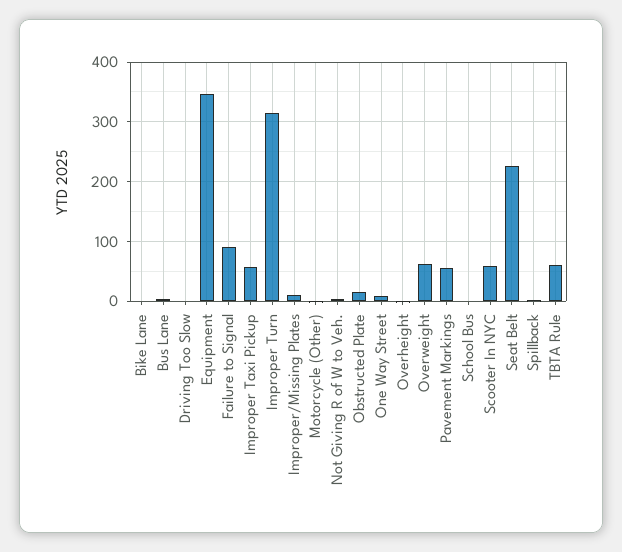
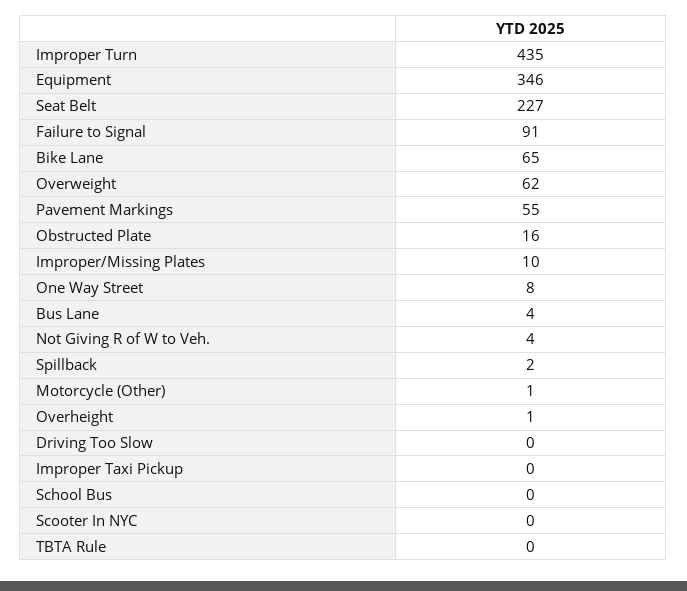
  {
-   "Bike Lane": 0,
+   "Bike Lane": 65,
    "Bus Lane": 4,
    "Driving Too Slow": 0,
    "Equipment": 346,
    "Failure to Signal": 91,
-   "Improper Taxi Pickup": 60,
+   "Improper Taxi Pickup": 0,
-   "Improper Turn": 320,
+   "Improper Turn": 435,
    "Improper/Missing Plates": 10,
    "Motorcycle (Other)": 1,
    "Not Giving R of W to Veh.": 4,
    "Obstructed Plate": 16,
    "One Way Street": 8,
    "Overheight": 1,
    "Overweight": 62,
    "Pavement Markings": 55,
    "School Bus": 0,
-   "Scooter In NYC": 60,
+   "Scooter In NYC": 0,
    "Seat Belt": 227,
    "Spillback": 2,
-   "TBTA Rule": 60
+   "TBTA Rule": 0
  }

